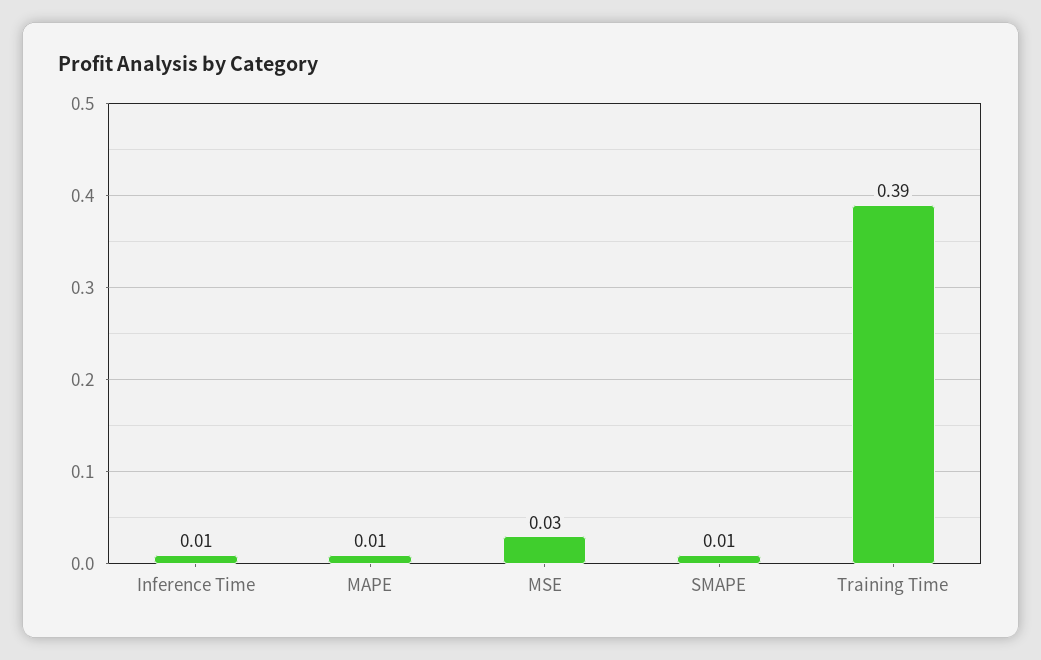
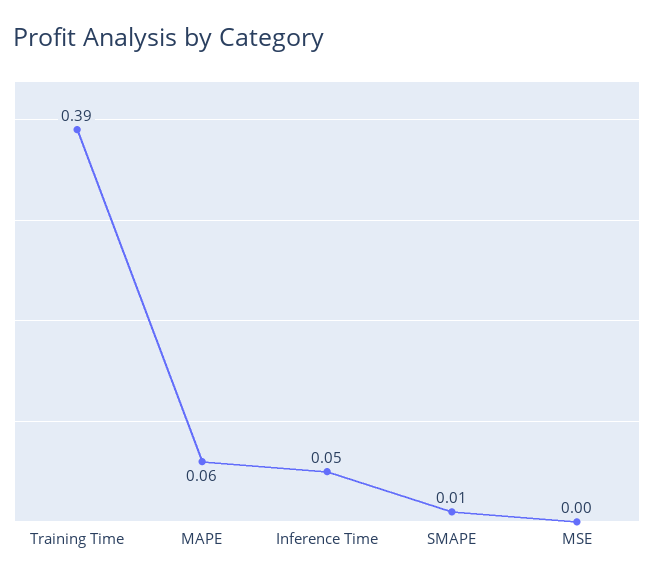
  {
-   "Inference Time": 0.01,
+   "Inference Time": 0.05,
-   "MAPE": 0.01,
+   "MAPE": 0.06,
-   "MSE": 0.03,
+   "MSE": 0,
    "SMAPE": 0.01,
    "Training Time": 0.39
  }

